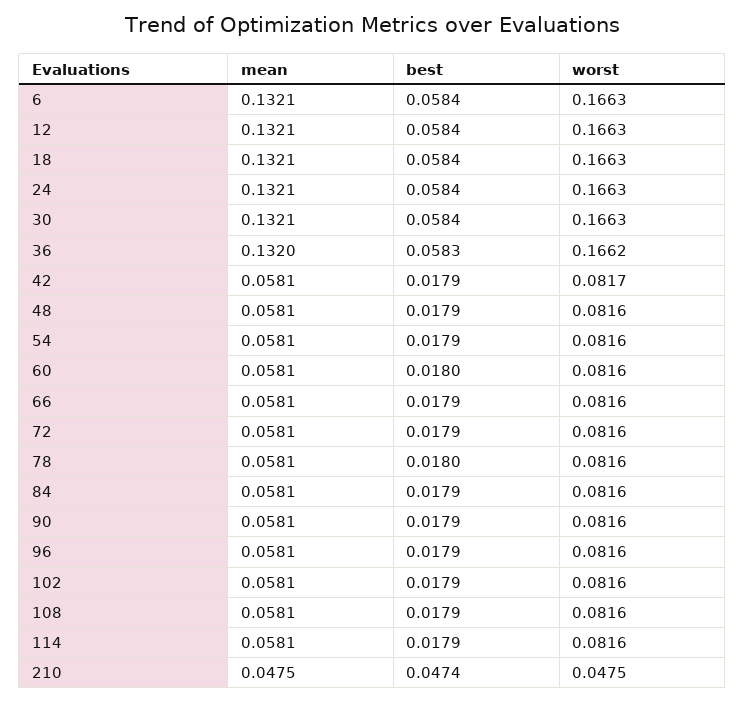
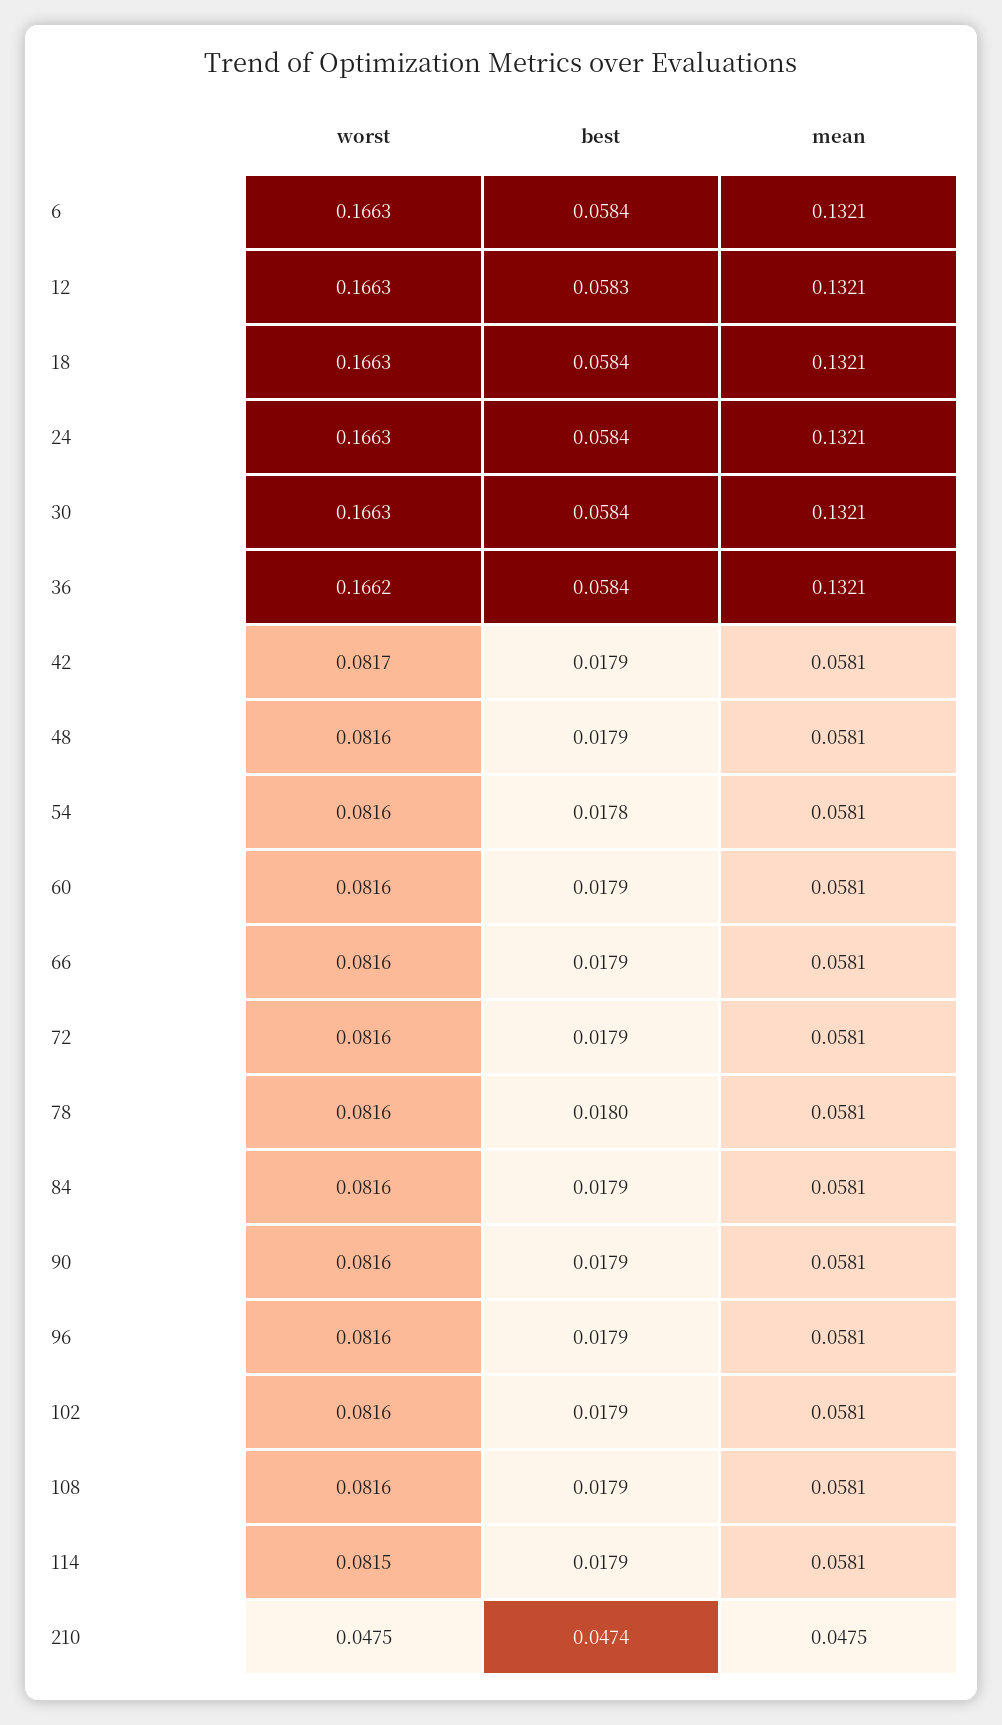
  {
    "mean": {
      "6": 0.1321,
      "12": 0.1321,
      "18": 0.1321,
      "24": 0.1321,
      "30": 0.1321,
-     "36": 0.132,
+     "36": 0.1321,
      "42": 0.0581,
      "48": 0.0581,
      "54": 0.0581,
      "60": 0.0581,
      "66": 0.0581,
      "72": 0.0581,
      "78": 0.0581,
      "84": 0.0581,
      "90": 0.0581,
      "96": 0.0581,
      "102": 0.0581,
      "108": 0.0581,
      "114": 0.0581,
      "210": 0.0475
    },
    "best": {
      "6": 0.0584,
-     "12": 0.0584,
+     "12": 0.0583,
      "18": 0.0584,
      "24": 0.0584,
      "30": 0.0584,
-     "36": 0.0583,
+     "36": 0.0584,
      "42": 0.0179,
      "48": 0.0179,
-     "54": 0.0179,
+     "54": 0.0178,
-     "60": 0.018,
+     "60": 0.0179,
      "66": 0.0179,
      "72": 0.0179,
      "78": 0.018,
      "84": 0.0179,
      "90": 0.0179,
      "96": 0.0179,
      "102": 0.0179,
      "108": 0.0179,
      "114": 0.0179,
      "210": 0.0474
    },
    "worst": {
      "6": 0.1663,
      "12": 0.1663,
      "18": 0.1663,
      "24": 0.1663,
      "30": 0.1663,
      "36": 0.1662,
      "42": 0.0817,
      "48": 0.0816,
      "54": 0.0816,
      "60": 0.0816,
      "66": 0.0816,
      "72": 0.0816,
      "78": 0.0816,
      "84": 0.0816,
      "90": 0.0816,
      "96": 0.0816,
      "102": 0.0816,
      "108": 0.0816,
-     "114": 0.0816,
+     "114": 0.0815,
      "210": 0.0475
    }
  }

